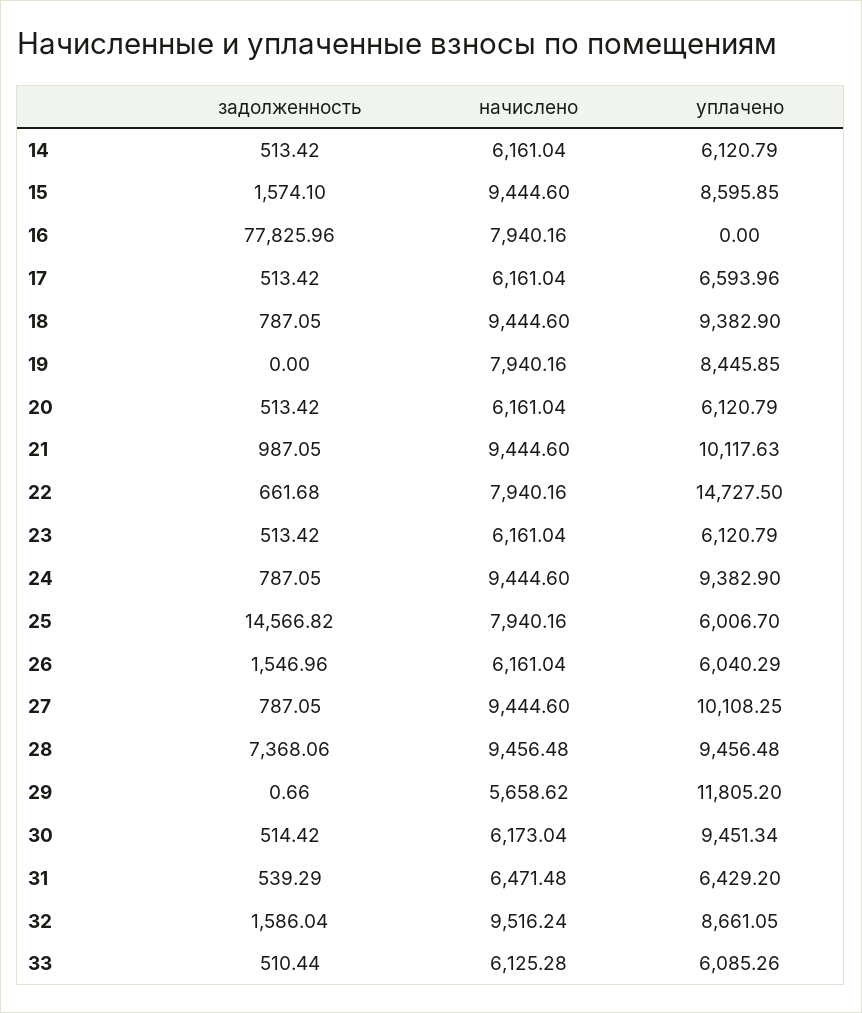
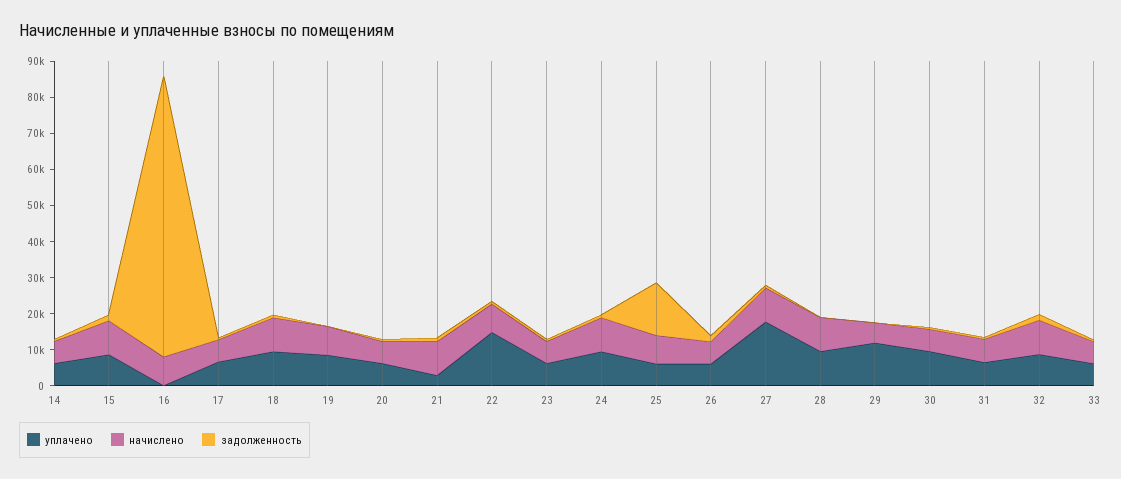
  {
    "задолженность": {
      "14": 513.42,
      "15": 1574.1,
      "16": 77825.96,
      "17": 513.42,
      "18": 787.05,
      "19": 0,
      "20": 513.42,
      "21": 987.05,
      "22": 661.68,
      "23": 513.42,
      "24": 787.05,
      "25": 14566.82,
      "26": 1546.96,
      "27": 787.05,
-     "28": 7368.06,
+     "28": 0,
      "29": 0.66,
      "30": 514.42,
      "31": 539.29,
      "32": 1586.04,
      "33": 510.44
    },
    "начислено": {
      "14": 6161.04,
      "15": 9444.6,
      "16": 7940.16,
      "17": 6161.04,
      "18": 9444.6,
      "19": 7940.16,
      "20": 6161.04,
      "21": 9444.6,
      "22": 7940.16,
      "23": 6161.04,
      "24": 9444.6,
      "25": 7940.16,
      "26": 6161.04,
      "27": 9444.6,
      "28": 9456.48,
      "29": 5658.62,
      "30": 6173.04,
      "31": 6471.48,
      "32": 9516.24,
      "33": 6125.28
    },
    "уплачено": {
      "14": 6120.79,
      "15": 8595.85,
      "16": 0,
      "17": 6593.96,
      "18": 9382.9,
      "19": 8445.85,
      "20": 6120.79,
-     "21": 10117.63,
+     "21": 2500,
      "22": 14727.5,
      "23": 6120.79,
      "24": 9382.9,
      "25": 6006.7,
      "26": 6040.29,
-     "27": 10108.25,
+     "27": 17500,
      "28": 9456.48,
      "29": 11805.2,
      "30": 9451.34,
      "31": 6429.2,
      "32": 8661.05,
      "33": 6085.26
    }
  }

